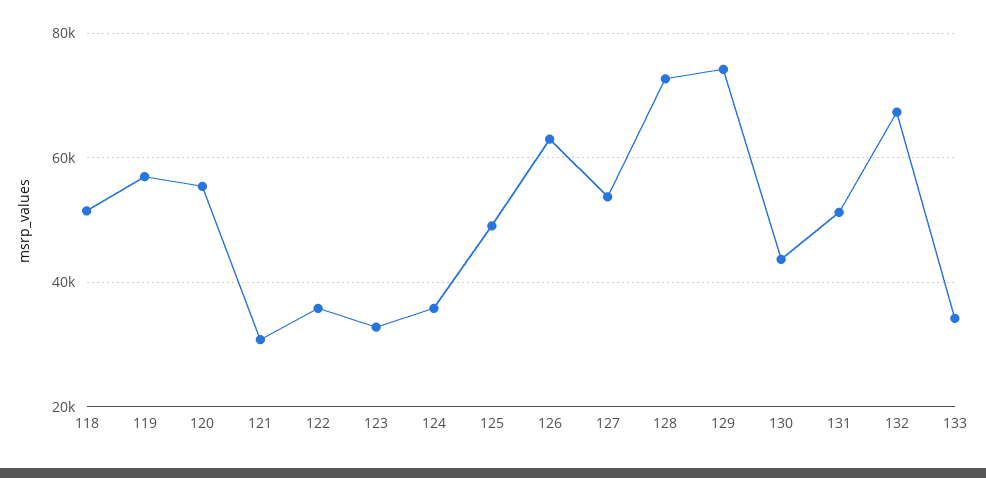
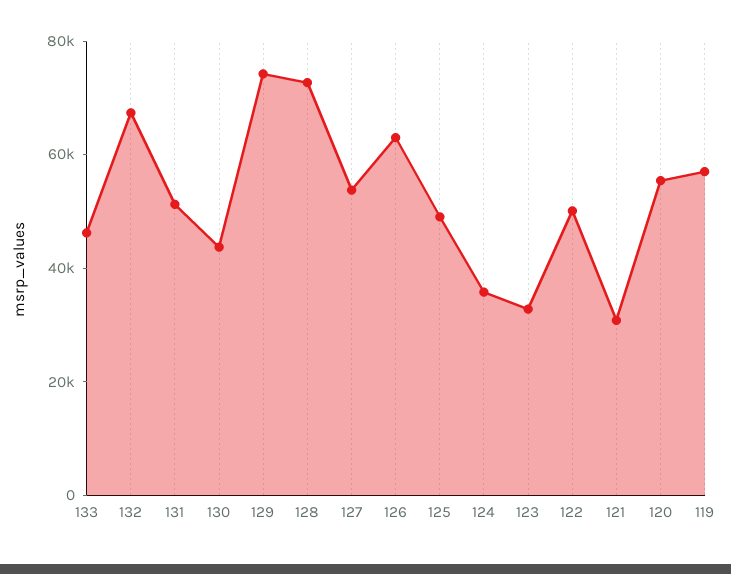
  {
-   "118": 52000,
    "119": 58000,
    "120": 56000,
    "121": 30000,
-   "122": 36000,
+   "122": 50000,
    "123": 32000,
    "124": 36000,
    "125": 50000,
    "126": 64000,
    "127": 54000,
    "128": 72000,
    "129": 74000,
    "130": 44000,
    "131": 52000,
    "132": 68000,
-   "133": 34000
+   "133": 45000
  }

